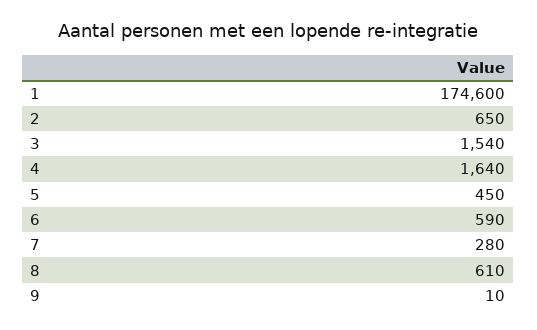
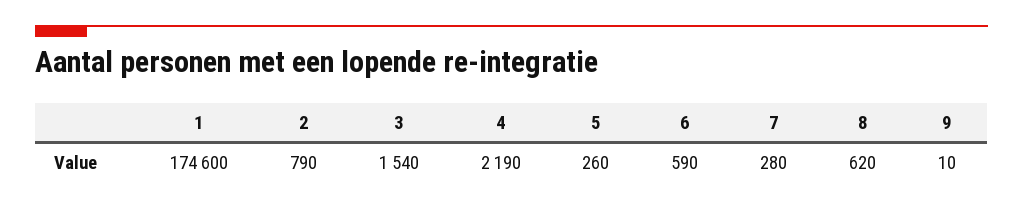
  {
    "1": 174600,
-   "2": 650,
+   "2": 790,
    "3": 1540,
-   "4": 1640,
+   "4": 2190,
-   "5": 450,
+   "5": 260,
    "6": 590,
    "7": 280,
-   "8": 610,
+   "8": 620,
    "9": 10
  }

